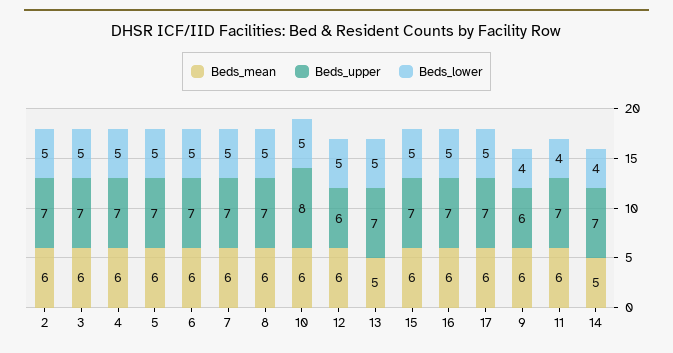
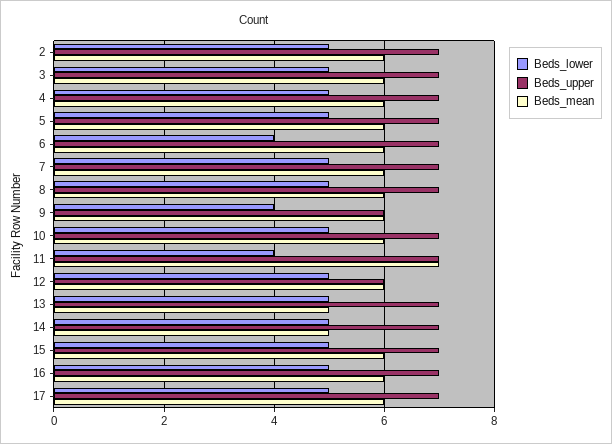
  {
    "Beds_mean": {
      "2": 6,
      "3": 6,
      "4": 6,
      "5": 6,
      "6": 6,
      "7": 6,
      "8": 6,
      "10": 6,
      "12": 6,
      "13": 5,
      "15": 6,
      "16": 6,
      "17": 6,
      "9": 6,
-     "11": 6,
+     "11": 7,
      "14": 5
    },
    "Beds_upper": {
      "2": 7,
      "3": 7,
      "4": 7,
      "5": 7,
      "6": 7,
      "7": 7,
      "8": 7,
-     "10": 8,
+     "10": 7,
      "12": 6,
      "13": 7,
      "15": 7,
      "16": 7,
      "17": 7,
      "9": 6,
      "11": 7,
      "14": 7
    },
    "Beds_lower": {
      "2": 5,
      "3": 5,
      "4": 5,
      "5": 5,
-     "6": 5,
+     "6": 4,
      "7": 5,
      "8": 5,
      "10": 5,
      "12": 5,
      "13": 5,
      "15": 5,
      "16": 5,
      "17": 5,
      "9": 4,
      "11": 4,
-     "14": 4
+     "14": 5
    }
  }

